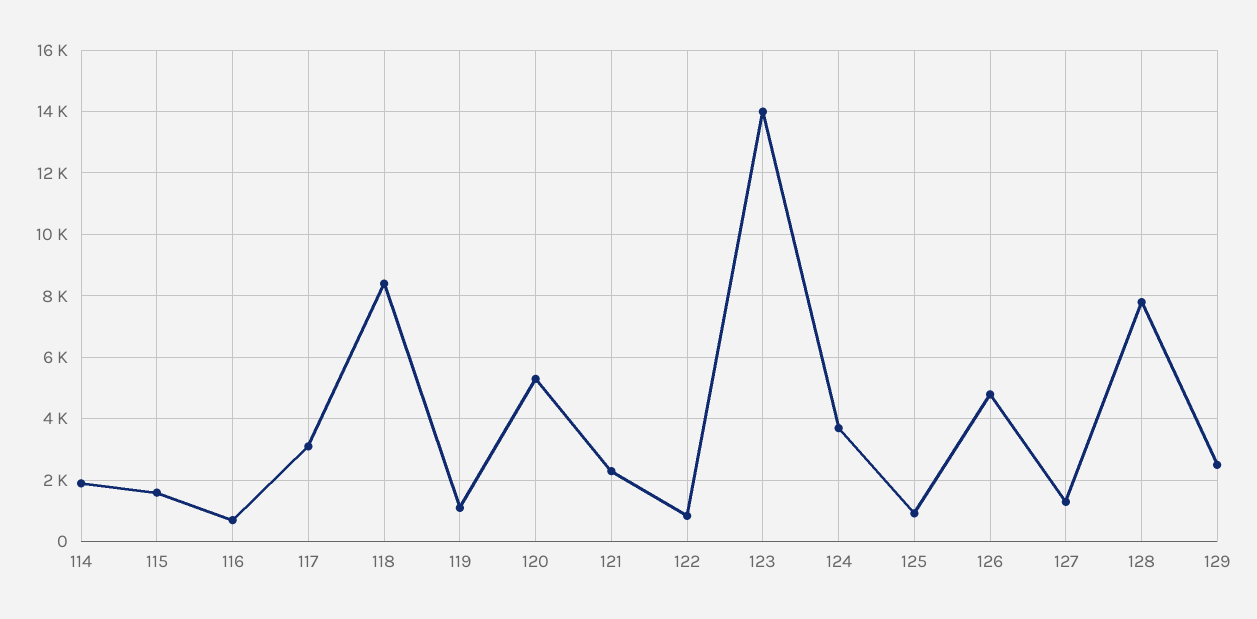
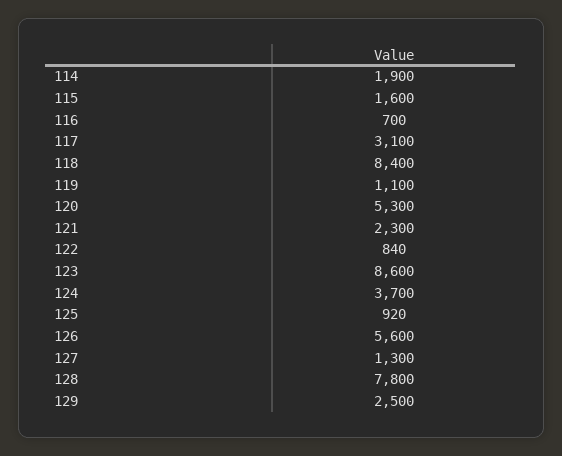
  {
    "114": 1900,
    "115": 1600,
    "116": 700,
    "117": 3100,
    "118": 8400,
    "119": 1100,
    "120": 5300,
    "121": 2300,
    "122": 840,
-   "123": 14000,
+   "123": 8600,
    "124": 3700,
    "125": 920,
-   "126": 4800,
+   "126": 5600,
    "127": 1300,
    "128": 7800,
    "129": 2500
  }

